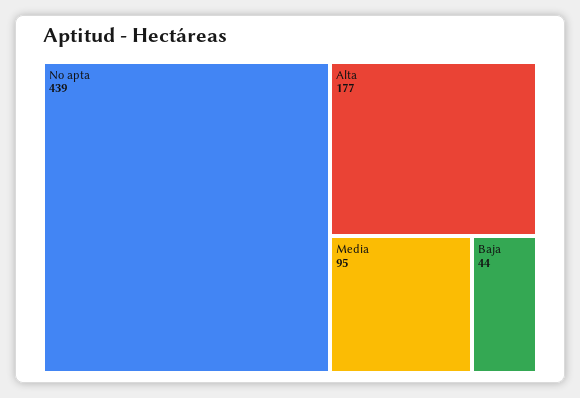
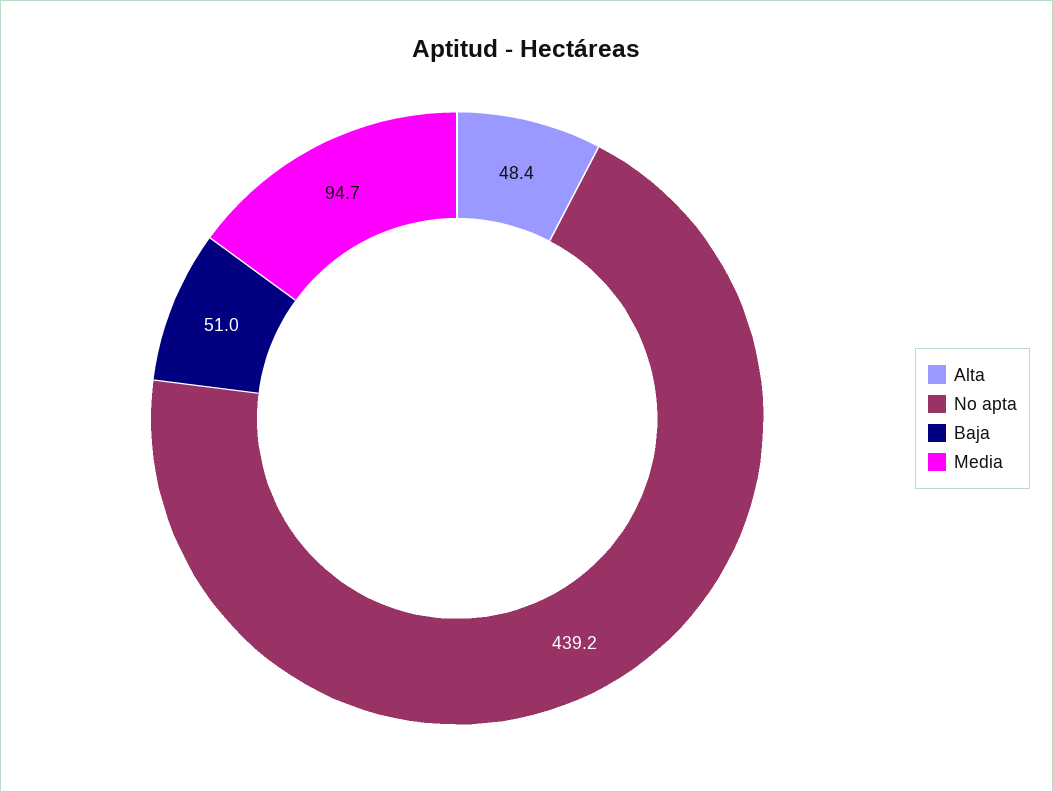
  {
    "No apta": 439.2,
-   "Alta": 177,
+   "Alta": 48.4,
    "Media": 94.7,
-   "Baja": 44
+   "Baja": 51
  }

